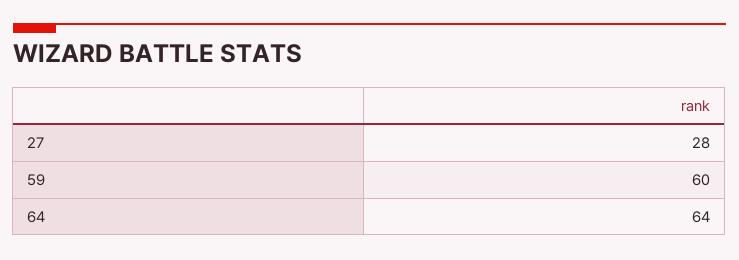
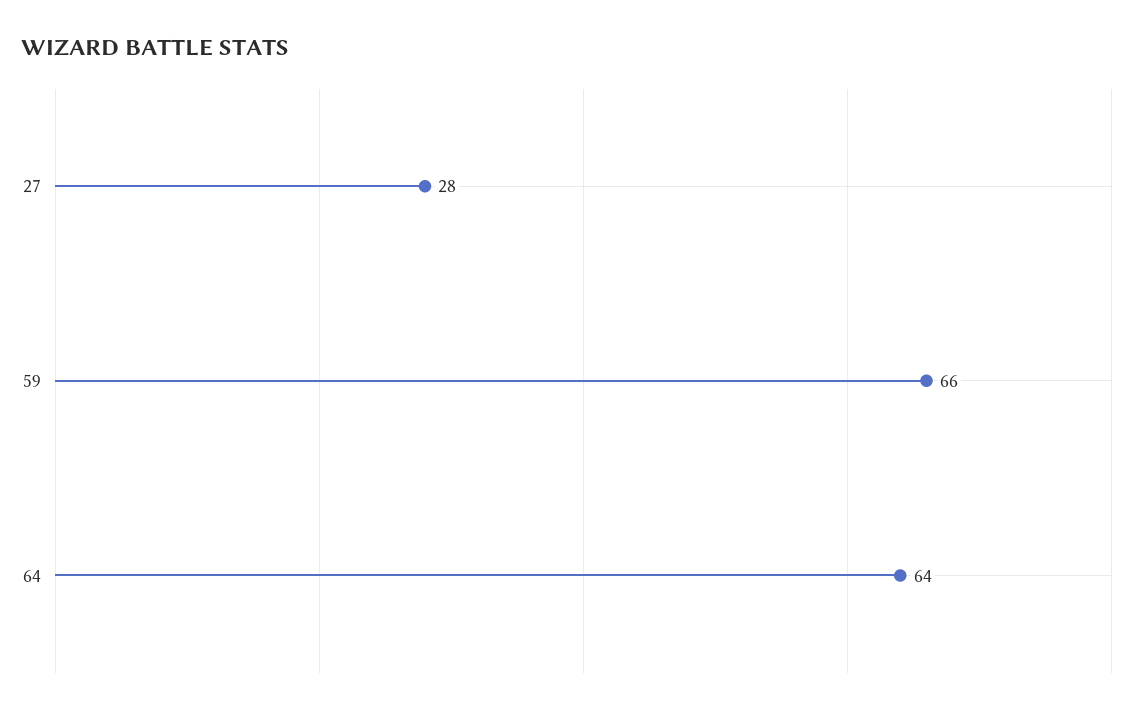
  {
    "27": 28,
-   "59": 60,
+   "59": 66,
    "64": 64
  }

